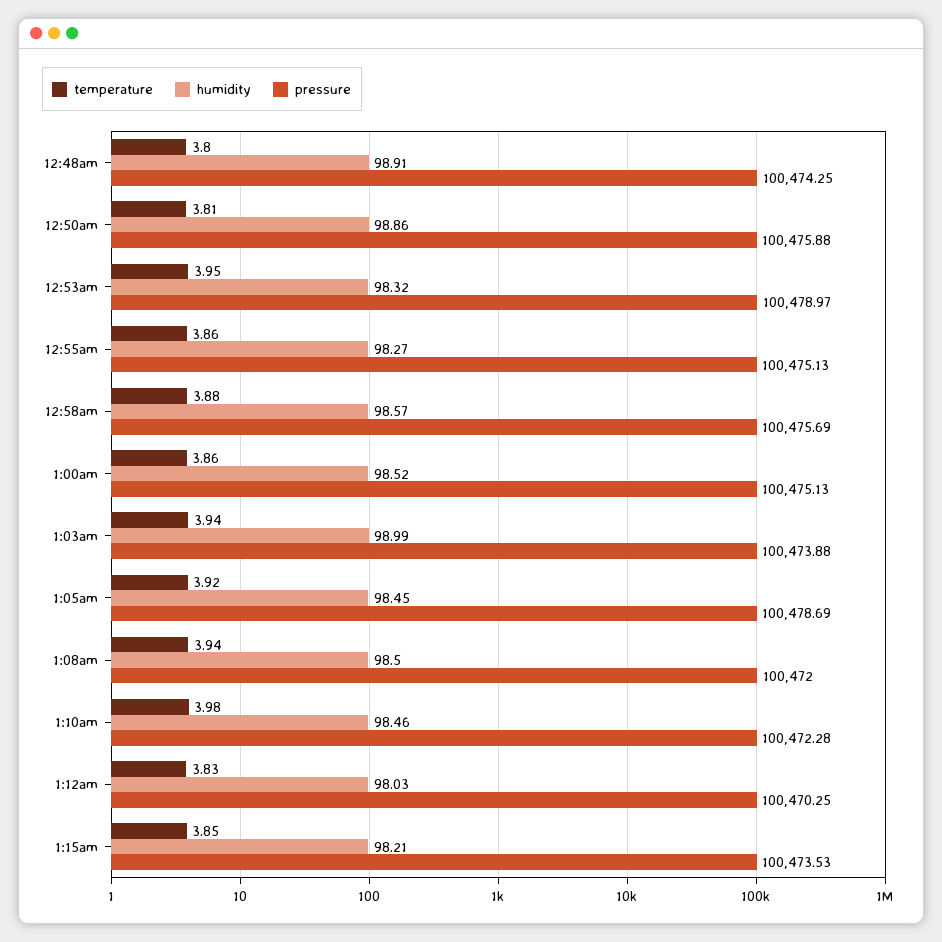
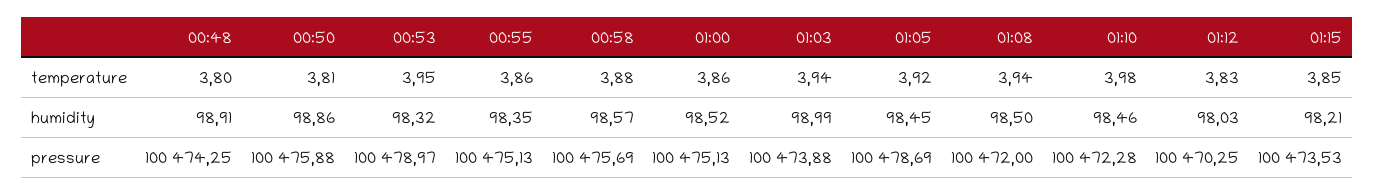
  {
    "temperature": {
      "12:48am": 3.8,
      "12:50am": 3.81,
      "12:53am": 3.95,
      "12:55am": 3.86,
      "12:58am": 3.88,
      "1:00am": 3.86,
      "1:03am": 3.94,
      "1:05am": 3.92,
      "1:08am": 3.94,
      "1:10am": 3.98,
      "1:12am": 3.83,
      "1:15am": 3.85
    },
    "humidity": {
      "12:48am": 98.91,
      "12:50am": 98.86,
      "12:53am": 98.32,
-     "12:55am": 98.27,
+     "12:55am": 98.35,
      "12:58am": 98.57,
      "1:00am": 98.52,
      "1:03am": 98.99,
      "1:05am": 98.45,
      "1:08am": 98.5,
      "1:10am": 98.46,
      "1:12am": 98.03,
      "1:15am": 98.21
    },
    "pressure": {
      "12:48am": 100474.25,
      "12:50am": 100475.88,
      "12:53am": 100478.97,
      "12:55am": 100475.13,
      "12:58am": 100475.69,
      "1:00am": 100475.13,
      "1:03am": 100473.88,
      "1:05am": 100478.69,
      "1:08am": 100472,
      "1:10am": 100472.28,
      "1:12am": 100470.25,
      "1:15am": 100473.53
    }
  }

